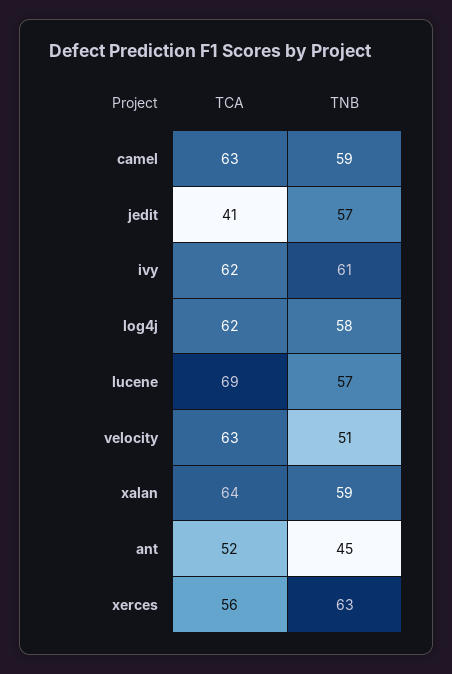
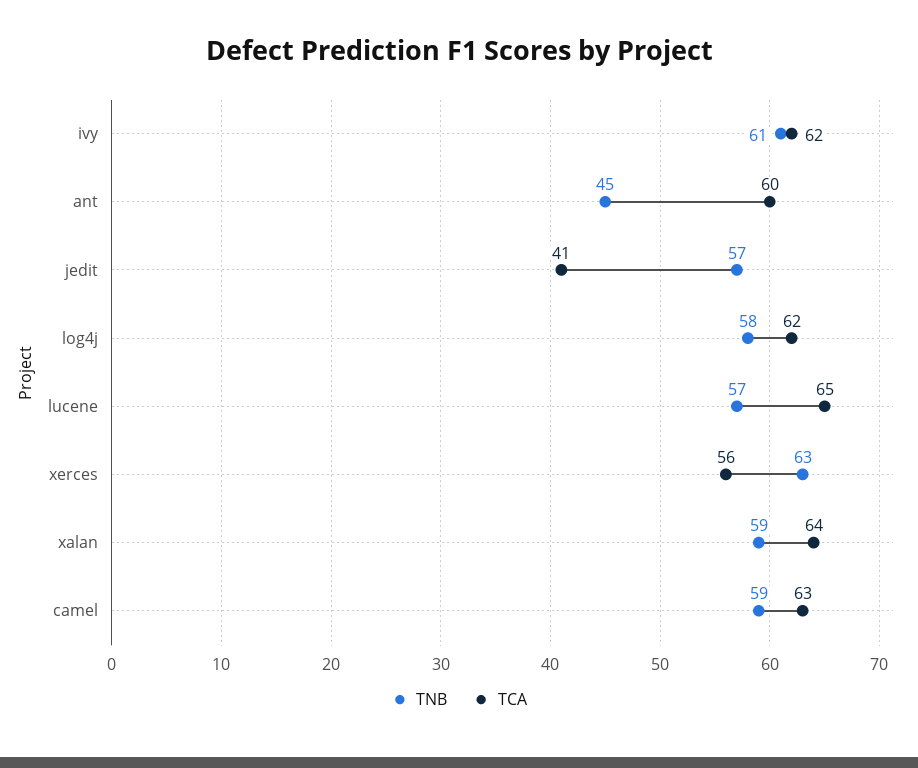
  {
    "TCA": {
      "camel": 63,
      "jedit": 41,
      "ivy": 62,
      "log4j": 62,
-     "lucene": 69,
+     "lucene": 65,
-     "velocity": 63,
      "xalan": 64,
-     "ant": 52,
+     "ant": 60,
      "xerces": 56
    },
    "TNB": {
      "camel": 59,
      "jedit": 57,
      "ivy": 61,
      "log4j": 58,
      "lucene": 57,
-     "velocity": 51,
      "xalan": 59,
      "ant": 45,
      "xerces": 63
    }
  }

